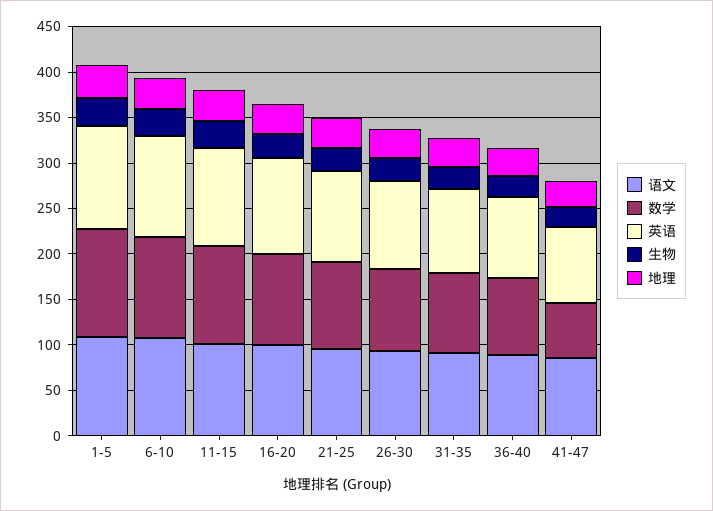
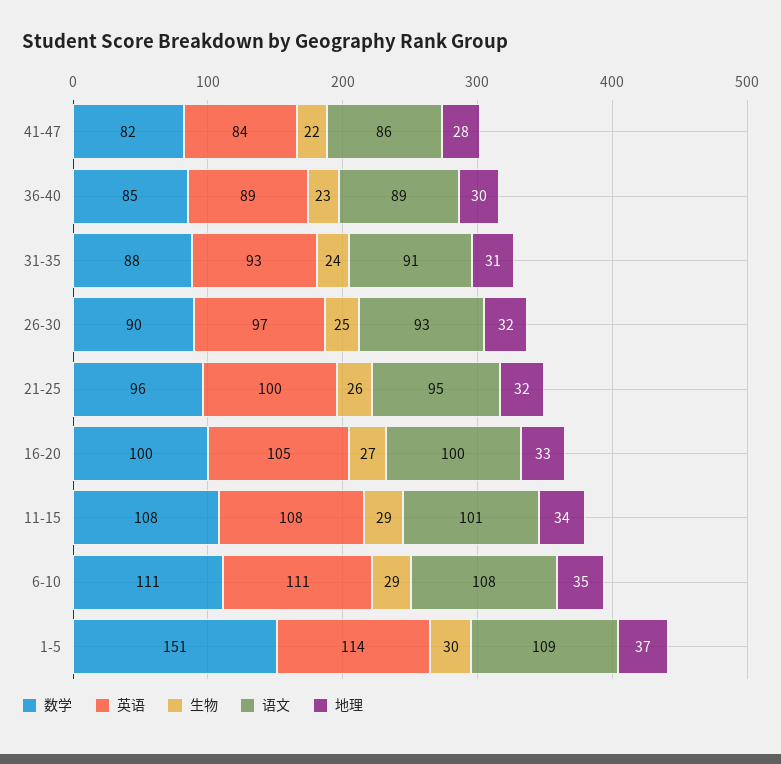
  {
    "语文": {
      "1-5": 109,
      "6-10": 108,
      "11-15": 101,
      "16-20": 100,
      "21-25": 95,
      "26-30": 93,
      "31-35": 91,
      "36-40": 89,
      "41-47": 86
    },
    "数学": {
-     "1-5": 120,
+     "1-5": 151,
      "6-10": 111,
      "11-15": 108,
      "16-20": 100,
      "21-25": 96,
      "26-30": 90,
      "31-35": 88,
      "36-40": 85,
-     "41-47": 60
+     "41-47": 82
    },
    "英语": {
      "1-5": 114,
      "6-10": 111,
      "11-15": 108,
      "16-20": 105,
      "21-25": 100,
      "26-30": 97,
      "31-35": 93,
      "36-40": 89,
      "41-47": 84
    },
    "生物": {
      "1-5": 30,
      "6-10": 29,
      "11-15": 29,
      "16-20": 27,
      "21-25": 26,
      "26-30": 25,
      "31-35": 24,
      "36-40": 23,
      "41-47": 22
    },
    "地理": {
      "1-5": 37,
      "6-10": 35,
      "11-15": 34,
      "16-20": 33,
      "21-25": 32,
      "26-30": 32,
      "31-35": 31,
      "36-40": 30,
      "41-47": 28
    }
  }

